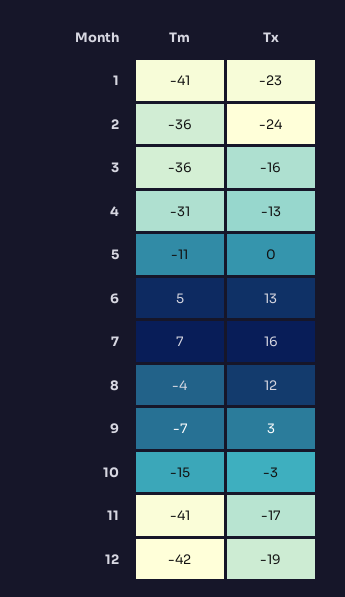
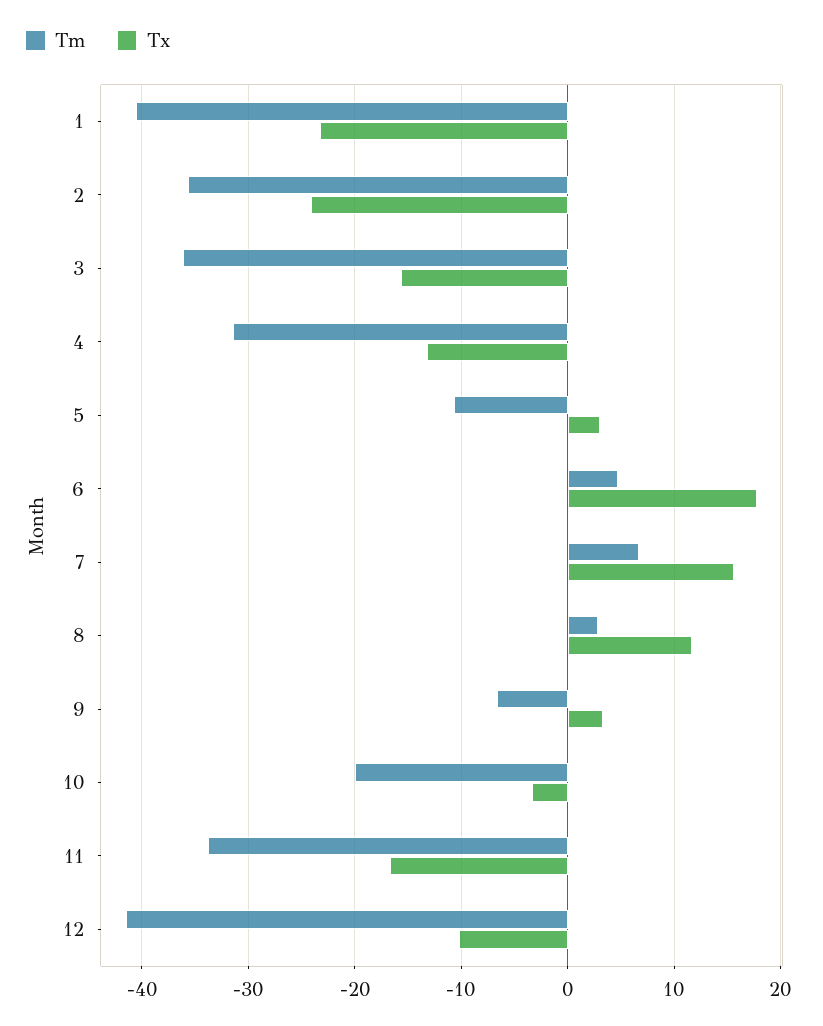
  {
    "Tm": {
      "1": -41,
      "2": -36,
      "3": -36,
      "4": -31,
      "5": -11,
      "6": 5,
      "7": 7,
-     "8": -4,
+     "8": 3,
      "9": -7,
-     "10": -15,
+     "10": -20,
-     "11": -41,
+     "11": -34,
      "12": -42
    },
    "Tx": {
      "1": -23,
      "2": -24,
      "3": -16,
      "4": -13,
-     "5": 0,
+     "5": 3,
-     "6": 13,
+     "6": 18,
      "7": 16,
      "8": 12,
      "9": 3,
      "10": -3,
      "11": -17,
-     "12": -19
+     "12": -10
    }
  }

